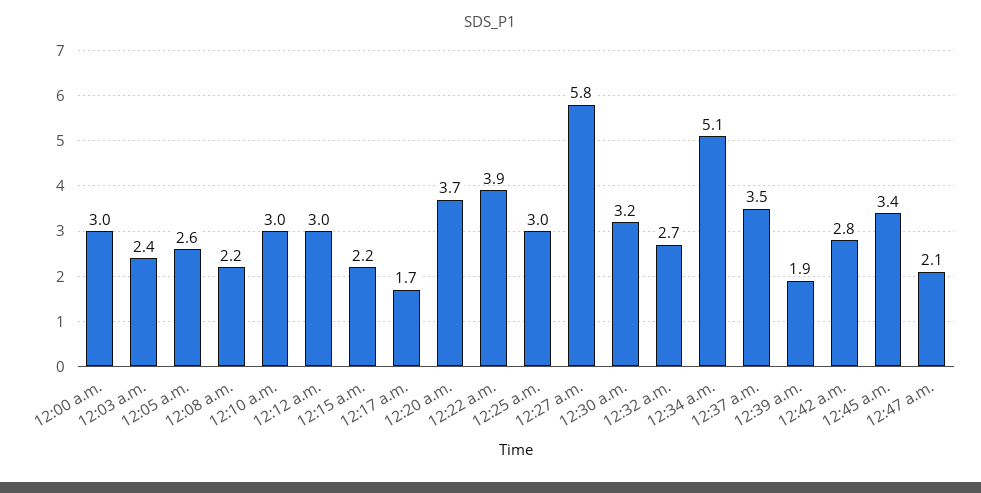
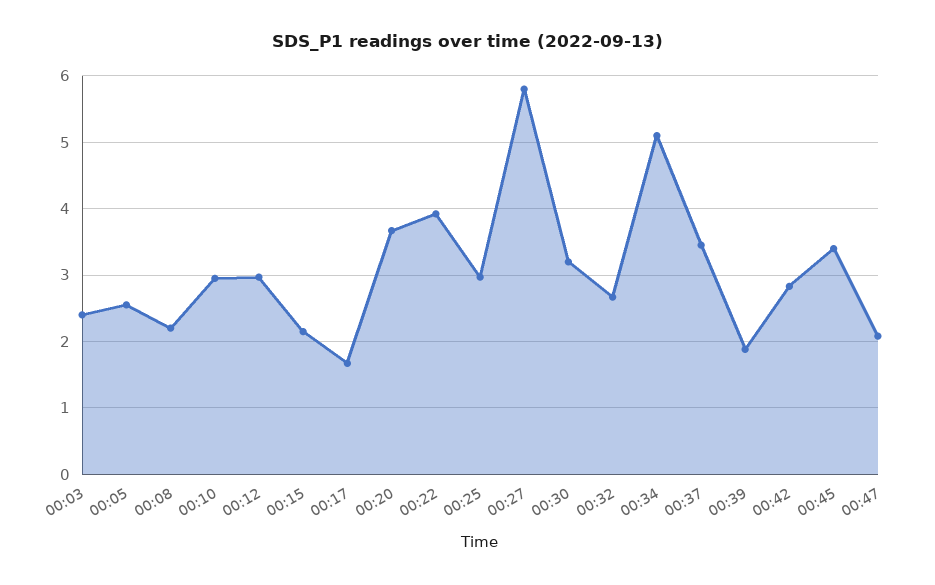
  {
-   "12:00 a.m.": 3,
    "12:03 a.m.": 2.4,
    "12:05 a.m.": 2.6,
    "12:08 a.m.": 2.2,
    "12:10 a.m.": 3,
    "12:12 a.m.": 3,
    "12:15 a.m.": 2.2,
    "12:17 a.m.": 1.7,
    "12:20 a.m.": 3.7,
    "12:22 a.m.": 3.9,
    "12:25 a.m.": 3,
    "12:27 a.m.": 5.8,
    "12:30 a.m.": 3.2,
    "12:32 a.m.": 2.7,
    "12:34 a.m.": 5.1,
    "12:37 a.m.": 3.5,
    "12:39 a.m.": 1.9,
    "12:42 a.m.": 2.8,
    "12:45 a.m.": 3.4,
    "12:47 a.m.": 2.1
  }

